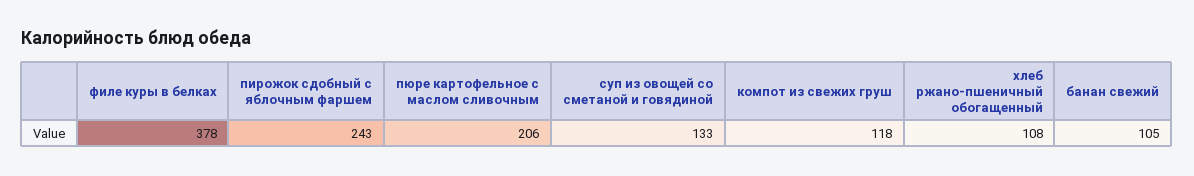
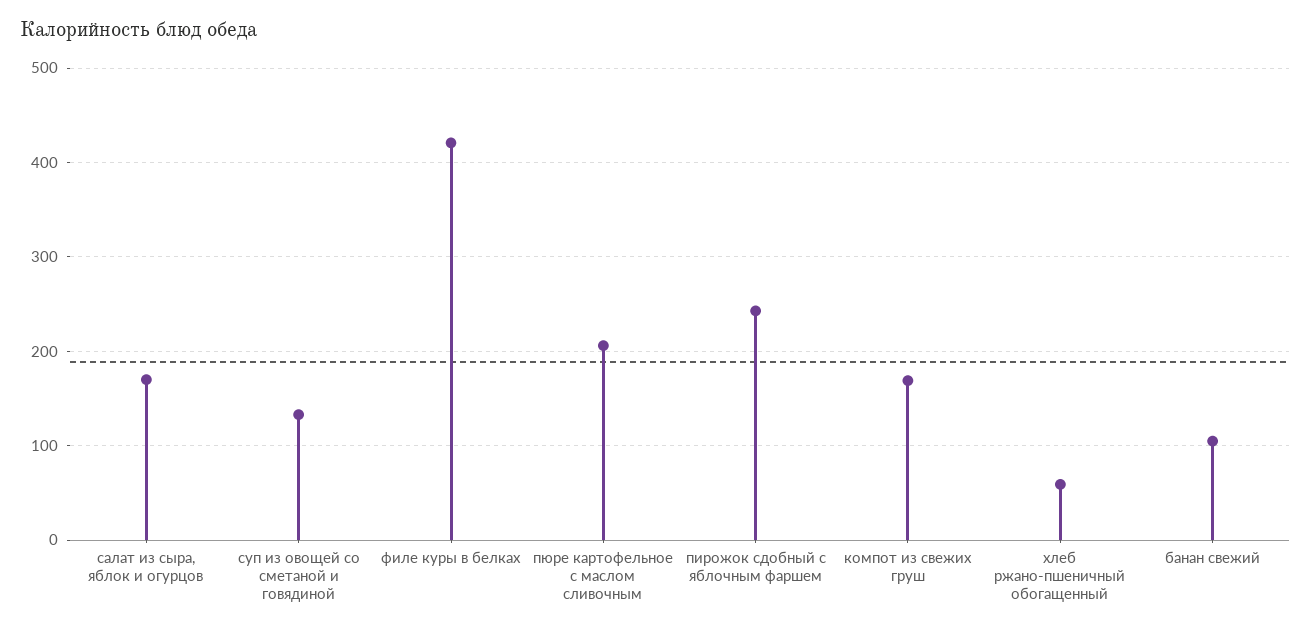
  {
-   "филе куры в белках": 378,
+   "филе куры в белках": 420,
    "пирожок сдобный с яблочным фаршем": 243,
    "пюре картофельное с маслом сливочным": 206,
    "суп из овощей со сметаной и говядиной": 133,
-   "компот из свежих груш": 118,
+   "компот из свежих груш": 170,
-   "хлеб ржано-пшеничный обогащенный": 108,
+   "хлеб ржано-пшеничный обогащенный": 60,
-   "банан свежий": 105
+   "банан свежий": 105,
+   "салат из сыра, яблок и огурцов": 170
  }

